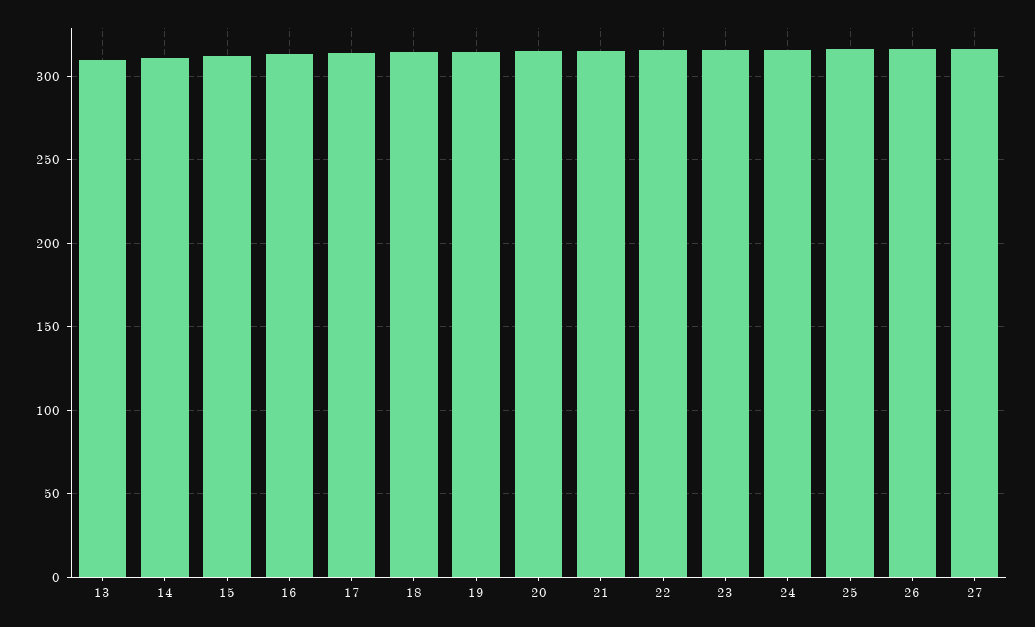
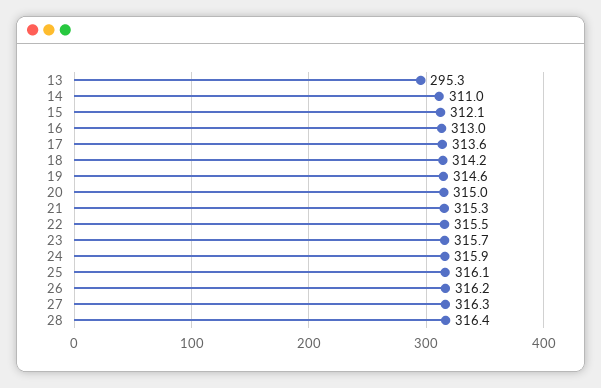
  {
-   "13": 310,
+   "13": 295.3,
    "14": 311,
    "15": 312.1,
    "16": 313,
    "17": 313.6,
    "18": 314.2,
    "19": 314.6,
    "20": 315,
    "21": 315.3,
    "22": 315.5,
    "23": 315.7,
    "24": 315.9,
    "25": 316.1,
    "26": 316.2,
-   "27": 316.3
+   "27": 316.3,
+   "28": 316.4
  }

